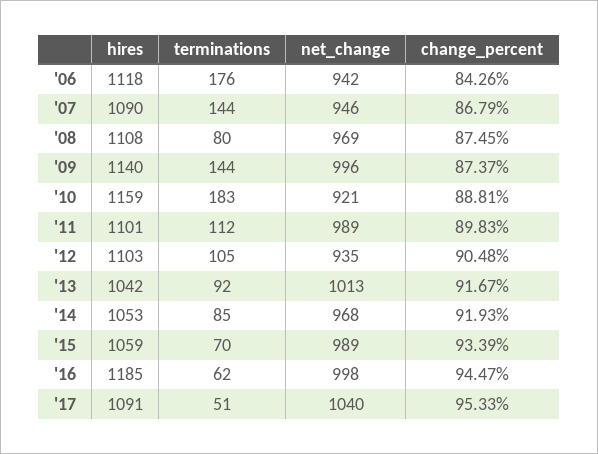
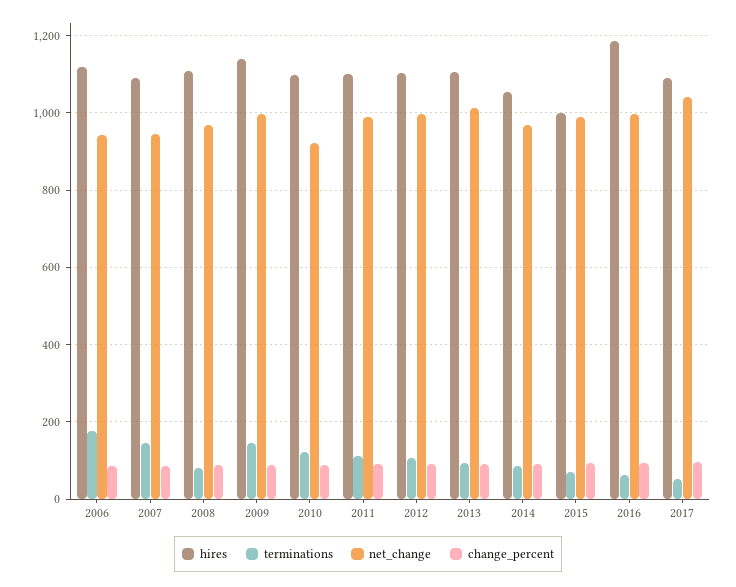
  {
    "hires": {
      "'06": 1118,
      "'07": 1090,
      "'08": 1108,
      "'09": 1140,
-     "'10": 1159,
+     "'10": 1100,
      "'11": 1101,
      "'12": 1103,
-     "'13": 1042,
+     "'13": 1100,
      "'14": 1053,
-     "'15": 1059,
+     "'15": 1000,
      "'16": 1185,
      "'17": 1091
    },
    "terminations": {
      "'06": 176,
      "'07": 144,
      "'08": 80,
      "'09": 144,
-     "'10": 183,
+     "'10": 120,
      "'11": 112,
      "'12": 105,
      "'13": 92,
      "'14": 85,
      "'15": 70,
      "'16": 62,
      "'17": 51
    },
    "net_change": {
      "'06": 942,
      "'07": 946,
      "'08": 969,
      "'09": 996,
      "'10": 921,
      "'11": 989,
-     "'12": 935,
+     "'12": 1000,
      "'13": 1013,
      "'14": 968,
      "'15": 989,
      "'16": 998,
      "'17": 1040
    },
    "change_percent": {
      "'06": 84.26,
      "'07": 86.79,
      "'08": 87.45,
      "'09": 87.37,
      "'10": 88.81,
      "'11": 89.83,
      "'12": 90.48,
      "'13": 91.67,
      "'14": 91.93,
      "'15": 93.39,
      "'16": 94.47,
      "'17": 95.33
    }
  }

